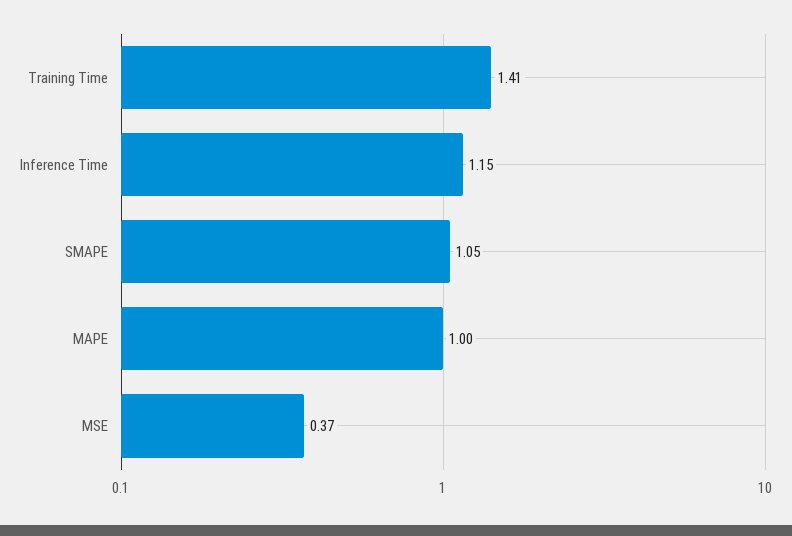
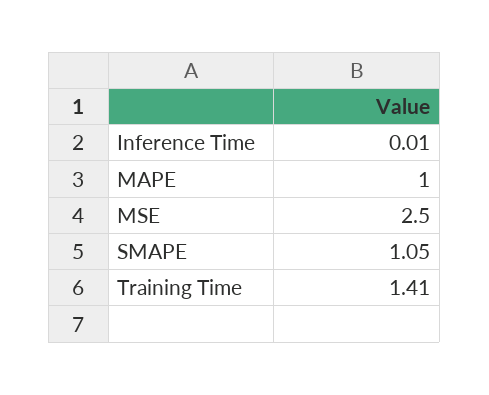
  {
    "Training Time": 1.41,
-   "Inference Time": 1.15,
+   "Inference Time": 0.01,
    "SMAPE": 1.05,
    "MAPE": 1,
-   "MSE": 0.37
+   "MSE": 2.5
  }

